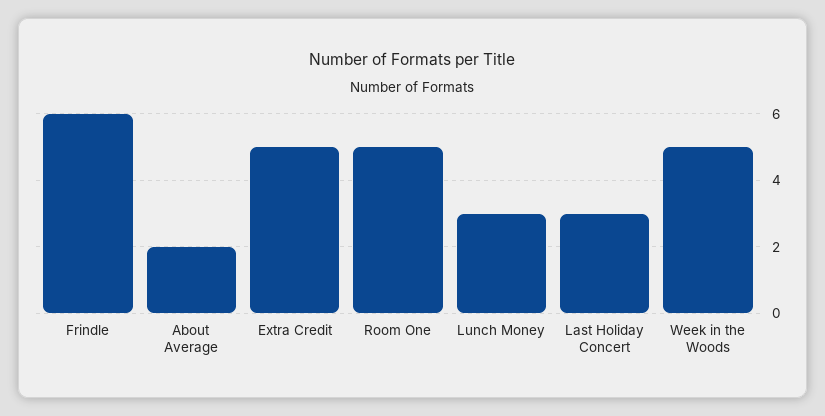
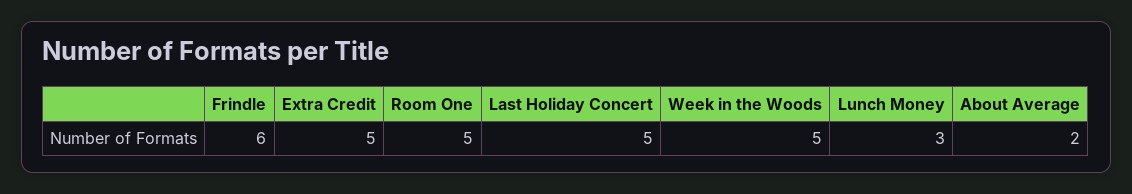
  {
    "Frindle": 6,
    "About Average": 2,
    "Extra Credit": 5,
    "Room One": 5,
    "Lunch Money": 3,
-   "Last Holiday Concert": 3,
+   "Last Holiday Concert": 5,
    "Week in the Woods": 5
  }

